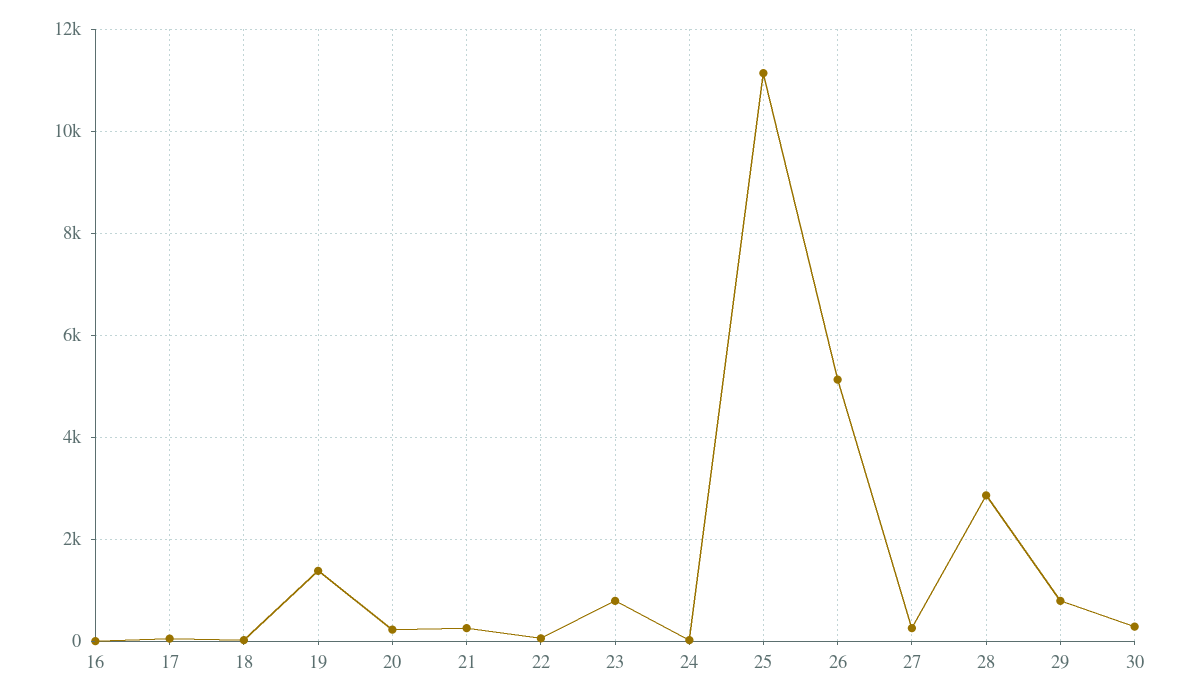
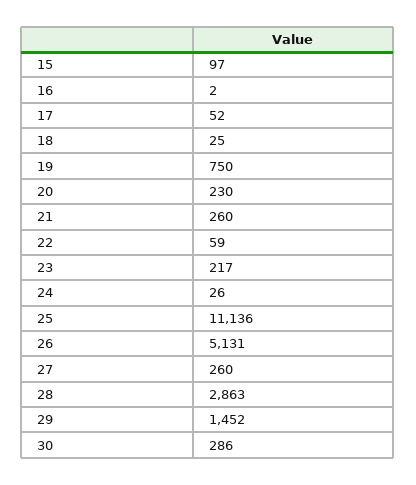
  {
    "16": 2,
    "17": 52,
    "18": 25,
-   "19": 1400,
+   "19": 750,
    "20": 230,
    "21": 260,
    "22": 59,
-   "23": 800,
+   "23": 217,
    "24": 26,
    "25": 11136,
    "26": 5131,
    "27": 260,
    "28": 2863,
-   "29": 800,
+   "29": 1452,
-   "30": 286
+   "30": 286,
+   "15": 97
  }

